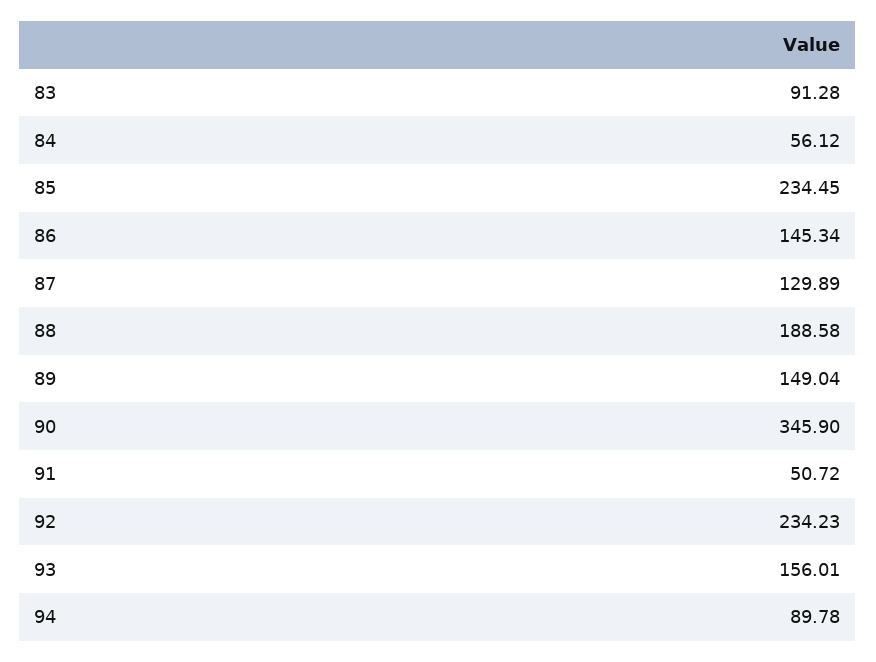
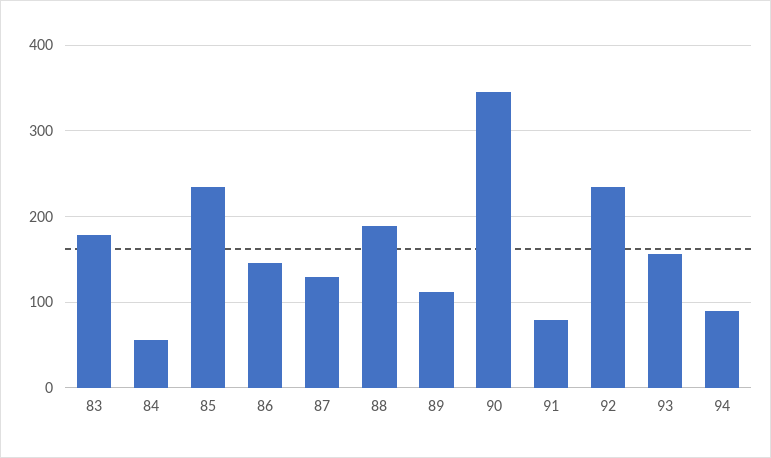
  {
-   "83": 91.28,
+   "83": 180,
    "84": 56.12,
    "85": 234.45,
    "86": 145.34,
    "87": 129.89,
    "88": 188.58,
-   "89": 149.04,
+   "89": 110,
    "90": 345.9,
-   "91": 50.72,
+   "91": 80,
    "92": 234.23,
    "93": 156.01,
    "94": 89.78
  }

